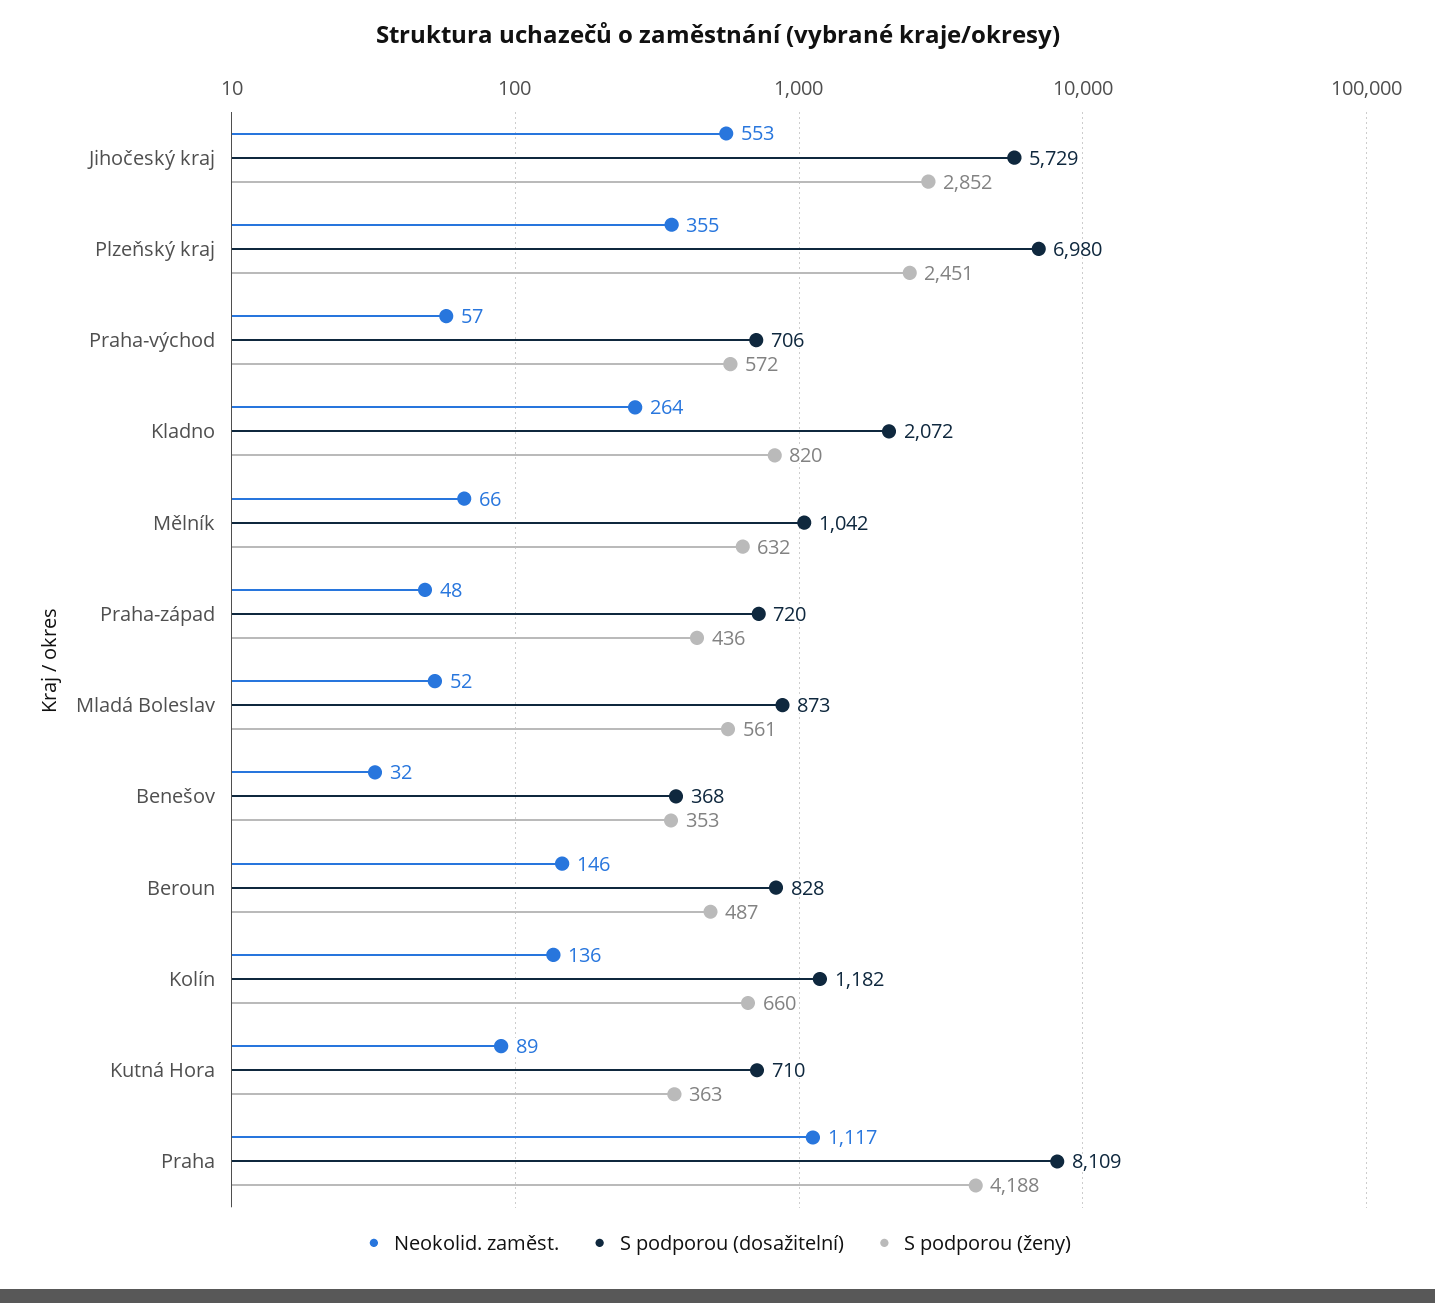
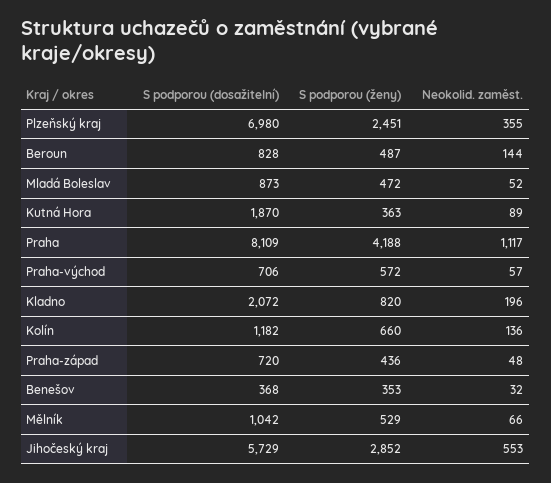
  {
    "Neokolid. zaměst.": {
      "Jihočeský kraj": 553,
      "Plzeňský kraj": 355,
      "Praha-východ": 57,
-     "Kladno": 264,
+     "Kladno": 196,
      "Mělník": 66,
      "Praha-západ": 48,
      "Mladá Boleslav": 52,
      "Benešov": 32,
-     "Beroun": 146,
+     "Beroun": 144,
      "Kolín": 136,
      "Kutná Hora": 89,
      "Praha": 1117
    },
    "S podporou (dosažitelní)": {
      "Jihočeský kraj": 5729,
      "Plzeňský kraj": 6980,
      "Praha-východ": 706,
      "Kladno": 2072,
      "Mělník": 1042,
      "Praha-západ": 720,
      "Mladá Boleslav": 873,
      "Benešov": 368,
      "Beroun": 828,
      "Kolín": 1182,
-     "Kutná Hora": 710,
+     "Kutná Hora": 1870,
      "Praha": 8109
    },
    "S podporou (ženy)": {
      "Jihočeský kraj": 2852,
      "Plzeňský kraj": 2451,
      "Praha-východ": 572,
      "Kladno": 820,
-     "Mělník": 632,
+     "Mělník": 529,
      "Praha-západ": 436,
-     "Mladá Boleslav": 561,
+     "Mladá Boleslav": 472,
      "Benešov": 353,
      "Beroun": 487,
      "Kolín": 660,
      "Kutná Hora": 363,
      "Praha": 4188
    }
  }

